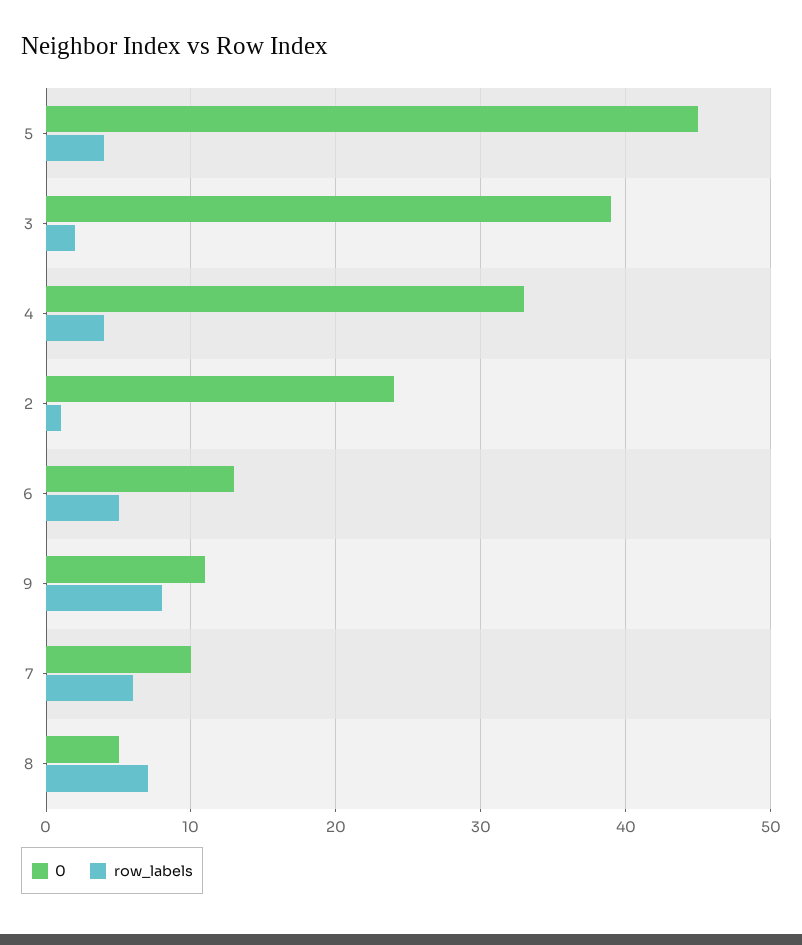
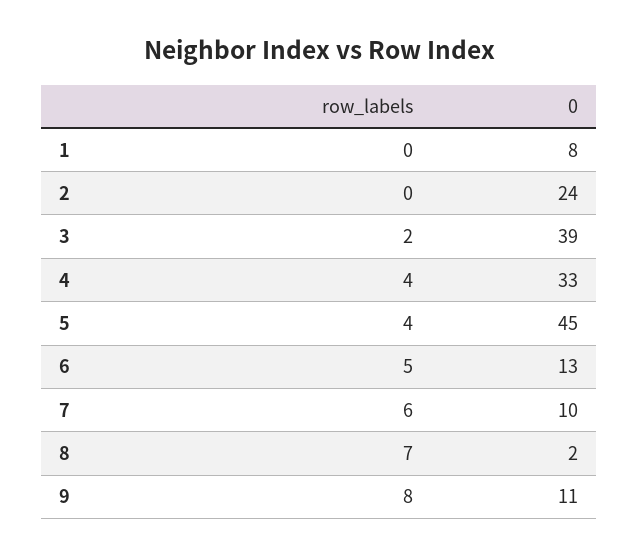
  {
    "0": {
      "5": 45,
      "3": 39,
      "4": 33,
      "2": 24,
      "6": 13,
      "9": 11,
      "7": 10,
-     "8": 5
+     "8": 2,
+     "1": 8
    },
    "row_labels": {
      "5": 4,
      "3": 2,
      "4": 4,
-     "2": 1,
+     "2": 0,
      "6": 5,
      "9": 8,
      "7": 6,
-     "8": 7
+     "8": 7,
+     "1": 0
    }
  }

